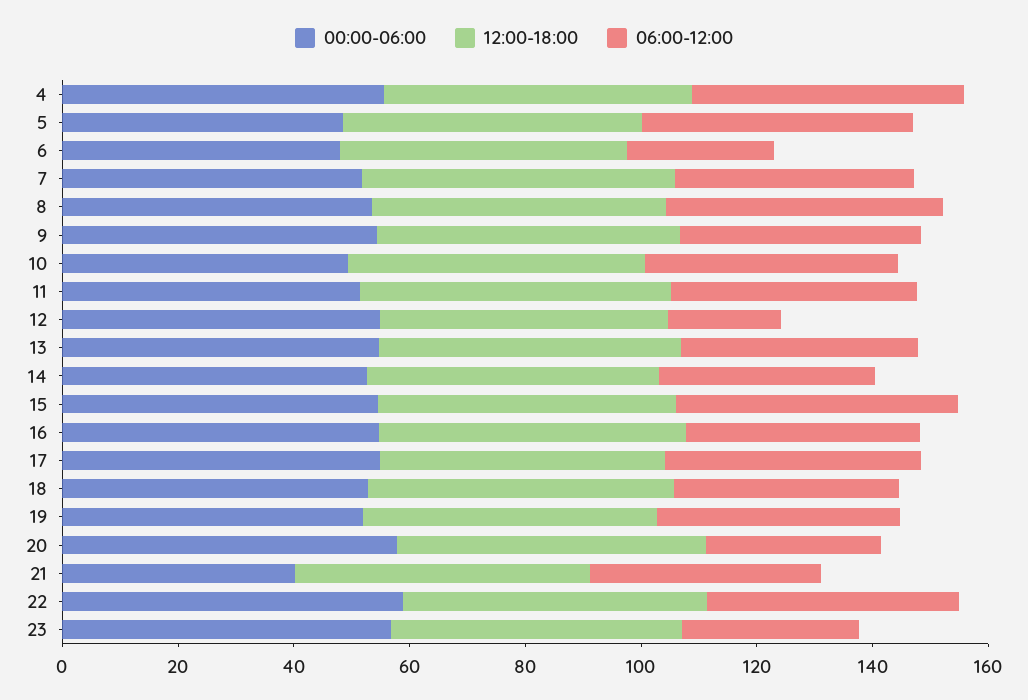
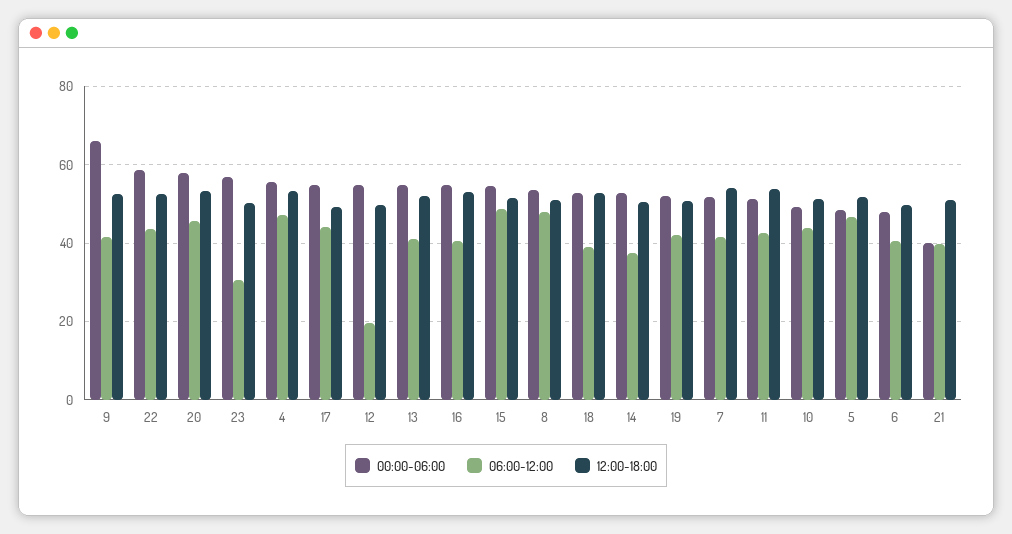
  {
    "00:00-06:00": {
      "4": 56,
      "5": 48,
      "6": 48,
      "7": 52,
      "8": 54,
-     "9": 55,
+     "9": 66,
      "10": 50,
      "11": 52,
      "12": 54,
      "13": 54,
      "14": 52,
      "15": 54,
      "16": 54,
      "17": 54,
      "18": 52,
      "19": 52,
      "20": 58,
      "21": 40,
      "22": 58,
      "23": 56
    },
    "12:00-18:00": {
      "4": 54,
      "5": 52,
      "6": 50,
      "7": 54,
      "8": 50,
      "9": 52,
      "10": 52,
      "11": 54,
      "12": 50,
      "13": 52,
      "14": 50,
      "15": 52,
      "16": 54,
      "17": 50,
      "18": 52,
      "19": 50,
      "20": 54,
      "21": 52,
      "22": 52,
      "23": 50
    },
    "06:00-12:00": {
      "4": 48,
      "5": 46,
-     "6": 25,
+     "6": 40,
      "7": 42,
      "8": 48,
      "9": 42,
      "10": 44,
      "11": 42,
      "12": 20,
      "13": 42,
      "14": 38,
      "15": 48,
      "16": 40,
      "17": 44,
      "18": 38,
      "19": 42,
-     "20": 30,
+     "20": 46,
      "21": 40,
      "22": 44,
      "23": 30
    }
  }

